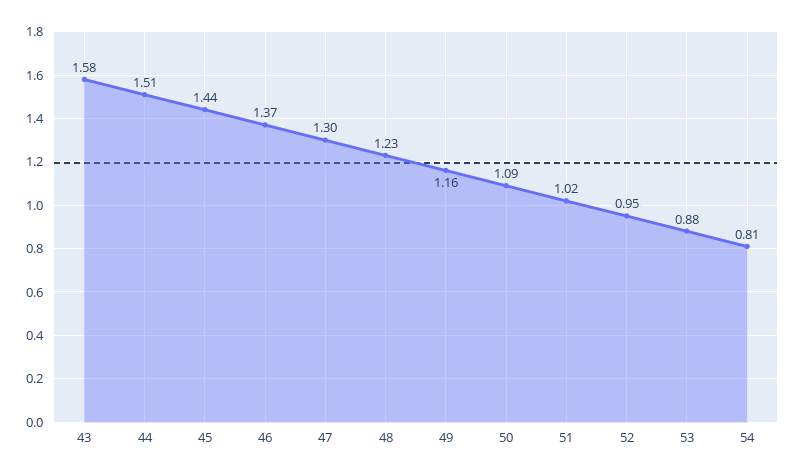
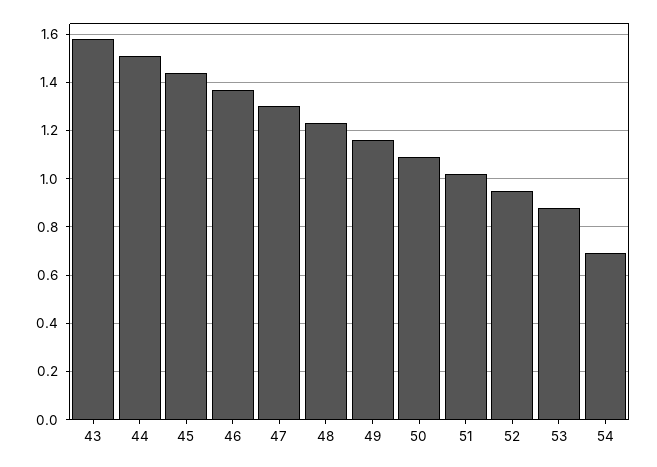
  {
    "43": 1.58,
    "44": 1.51,
    "45": 1.44,
    "46": 1.37,
    "47": 1.3,
    "48": 1.23,
    "49": 1.16,
    "50": 1.09,
    "51": 1.02,
    "52": 0.95,
    "53": 0.88,
-   "54": 0.81
+   "54": 0.7
  }

